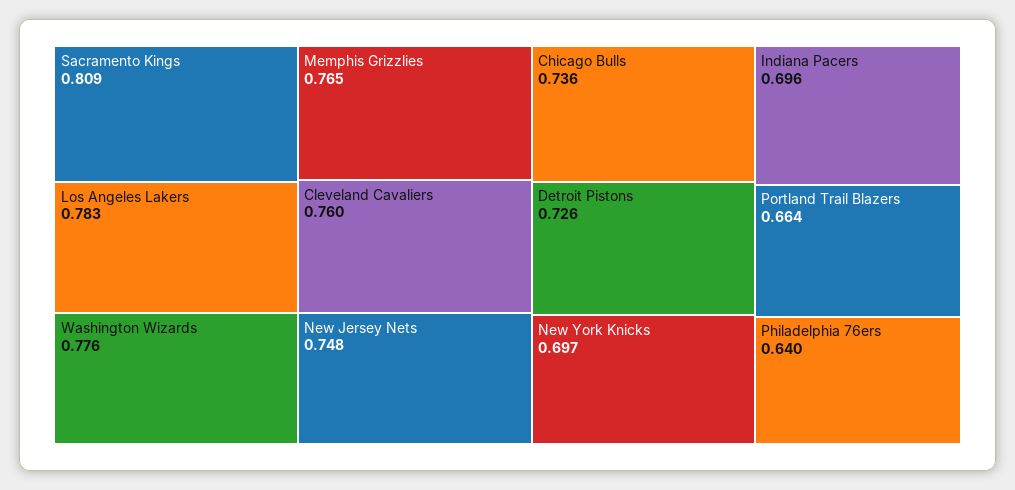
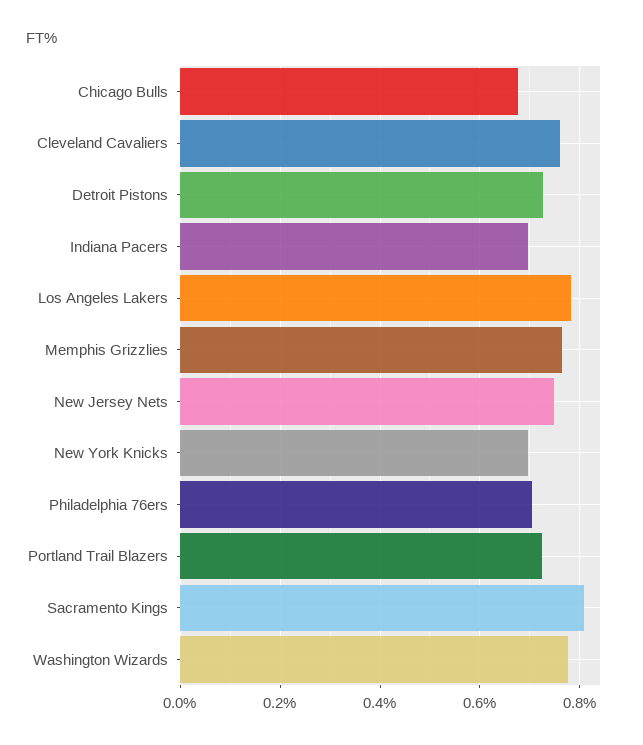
  {
    "Sacramento Kings": 0.809,
    "Los Angeles Lakers": 0.783,
    "Washington Wizards": 0.776,
    "Memphis Grizzlies": 0.765,
    "Cleveland Cavaliers": 0.76,
    "New Jersey Nets": 0.748,
-   "Chicago Bulls": 0.736,
+   "Chicago Bulls": 0.68,
    "Detroit Pistons": 0.726,
    "New York Knicks": 0.697,
    "Indiana Pacers": 0.696,
-   "Portland Trail Blazers": 0.664,
+   "Portland Trail Blazers": 0.72,
-   "Philadelphia 76ers": 0.64
+   "Philadelphia 76ers": 0.7
  }

